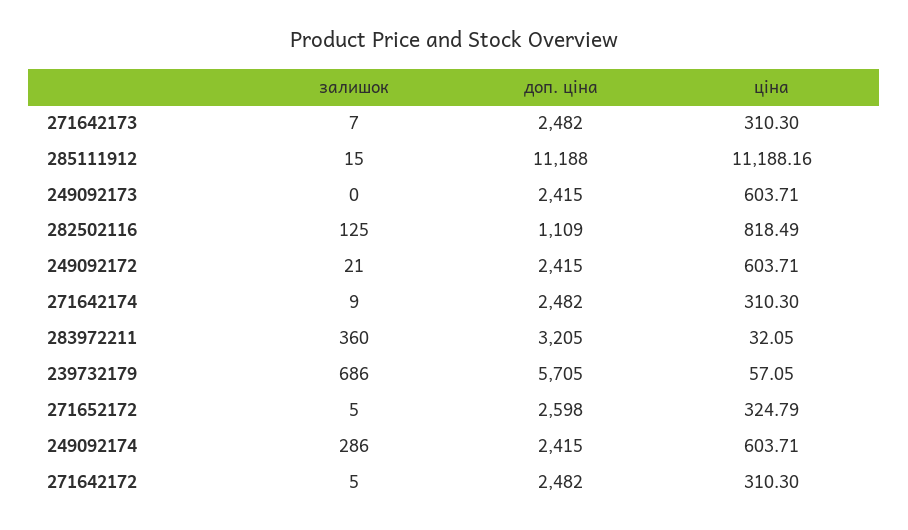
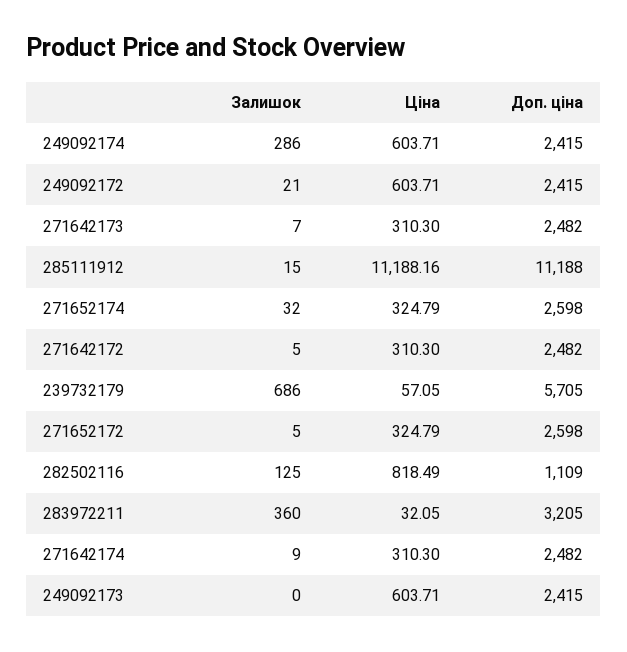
  {
    "залишок": {
      "271642173": 7,
      "285111912": 15,
      "249092173": 0,
      "282502116": 125,
      "249092172": 21,
      "271642174": 9,
      "283972211": 360,
      "239732179": 686,
      "271652172": 5,
      "249092174": 286,
-     "271642172": 5
+     "271642172": 5,
+     "271652174": 32
    },
    "доп. ціна": {
      "271642173": 2482,
      "285111912": 11188,
      "249092173": 2415,
      "282502116": 1109,
      "249092172": 2415,
      "271642174": 2482,
      "283972211": 3205,
      "239732179": 5705,
      "271652172": 2598,
      "249092174": 2415,
-     "271642172": 2482
+     "271642172": 2482,
+     "271652174": 2598
    },
    "ціна": {
      "271642173": 310.3,
      "285111912": 11188.16,
      "249092173": 603.71,
      "282502116": 818.49,
      "249092172": 603.71,
      "271642174": 310.3,
      "283972211": 32.05,
      "239732179": 57.05,
      "271652172": 324.79,
      "249092174": 603.71,
-     "271642172": 310.3
+     "271642172": 310.3,
+     "271652174": 324.79
    }
  }

